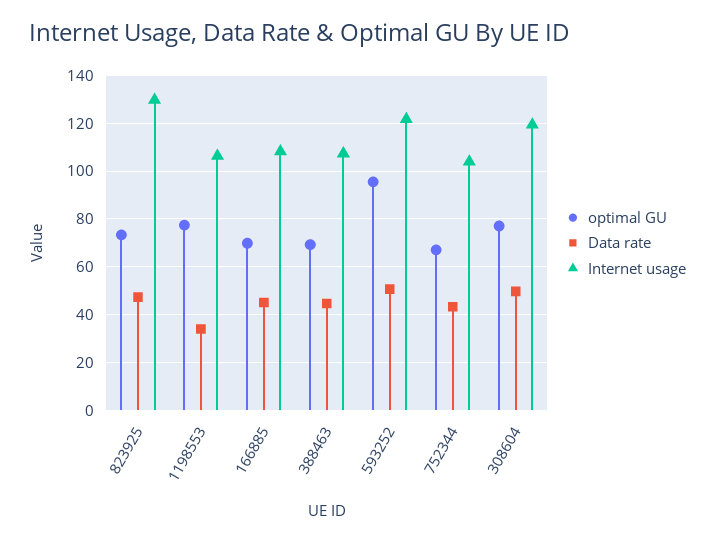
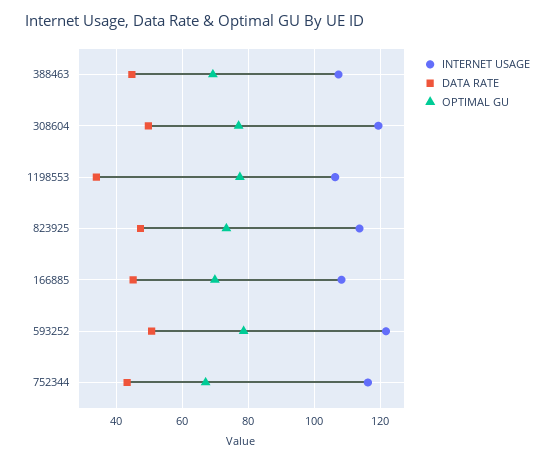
  {
    "optimal GU": {
      "823925": 74,
      "1198553": 78,
      "166885": 70,
      "388463": 70,
-     "593252": 95,
+     "593252": 78,
      "752344": 68,
      "308604": 78
    },
    "Data rate": {
      "823925": 48,
      "1198553": 34,
      "166885": 46,
      "388463": 44,
      "593252": 50,
      "752344": 44,
      "308604": 50
    },
    "Internet usage": {
-     "823925": 130,
+     "823925": 114,
      "1198553": 106,
      "166885": 108,
      "388463": 108,
      "593252": 122,
-     "752344": 105,
+     "752344": 116,
      "308604": 120
    }
  }

